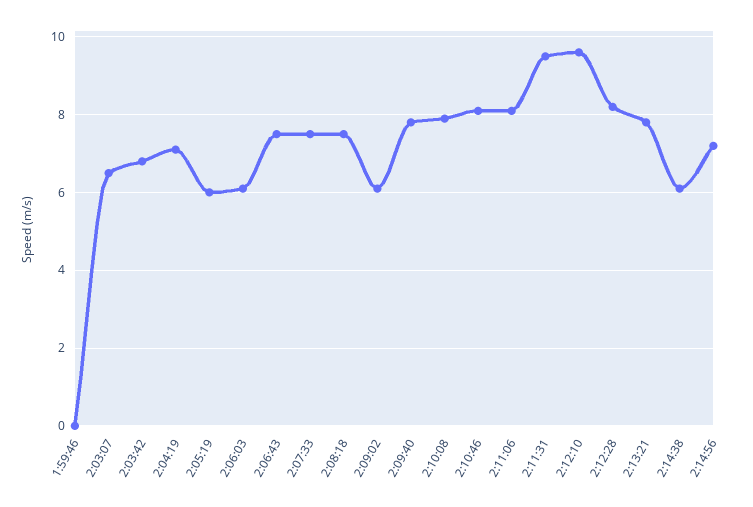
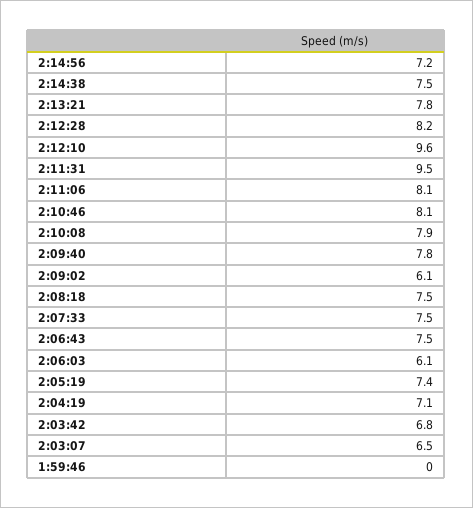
  {
    "1:59:46": 0,
    "2:03:07": 6.5,
    "2:03:42": 6.8,
    "2:04:19": 7.1,
-   "2:05:19": 6,
+   "2:05:19": 7.4,
    "2:06:03": 6.1,
    "2:06:43": 7.5,
    "2:07:33": 7.5,
    "2:08:18": 7.5,
    "2:09:02": 6.1,
    "2:09:40": 7.8,
    "2:10:08": 7.9,
    "2:10:46": 8.1,
    "2:11:06": 8.1,
    "2:11:31": 9.5,
    "2:12:10": 9.6,
    "2:12:28": 8.2,
    "2:13:21": 7.8,
-   "2:14:38": 6,
+   "2:14:38": 7.5,
    "2:14:56": 7.2
  }

